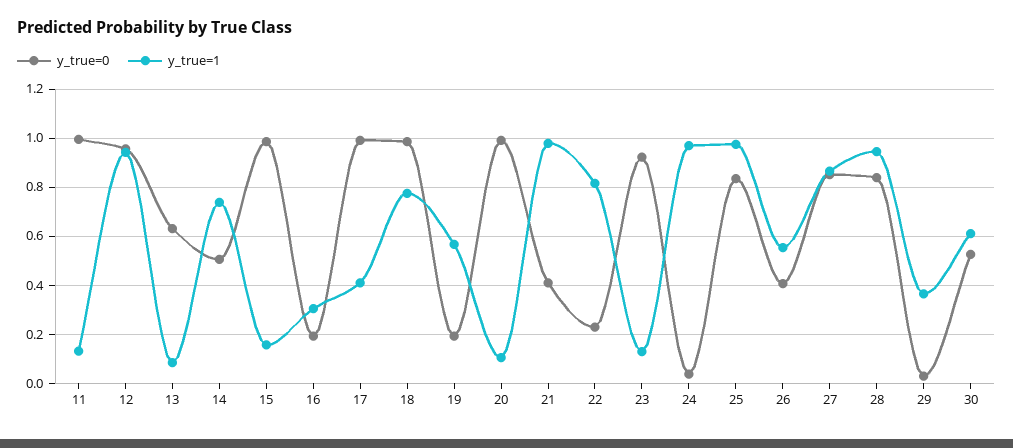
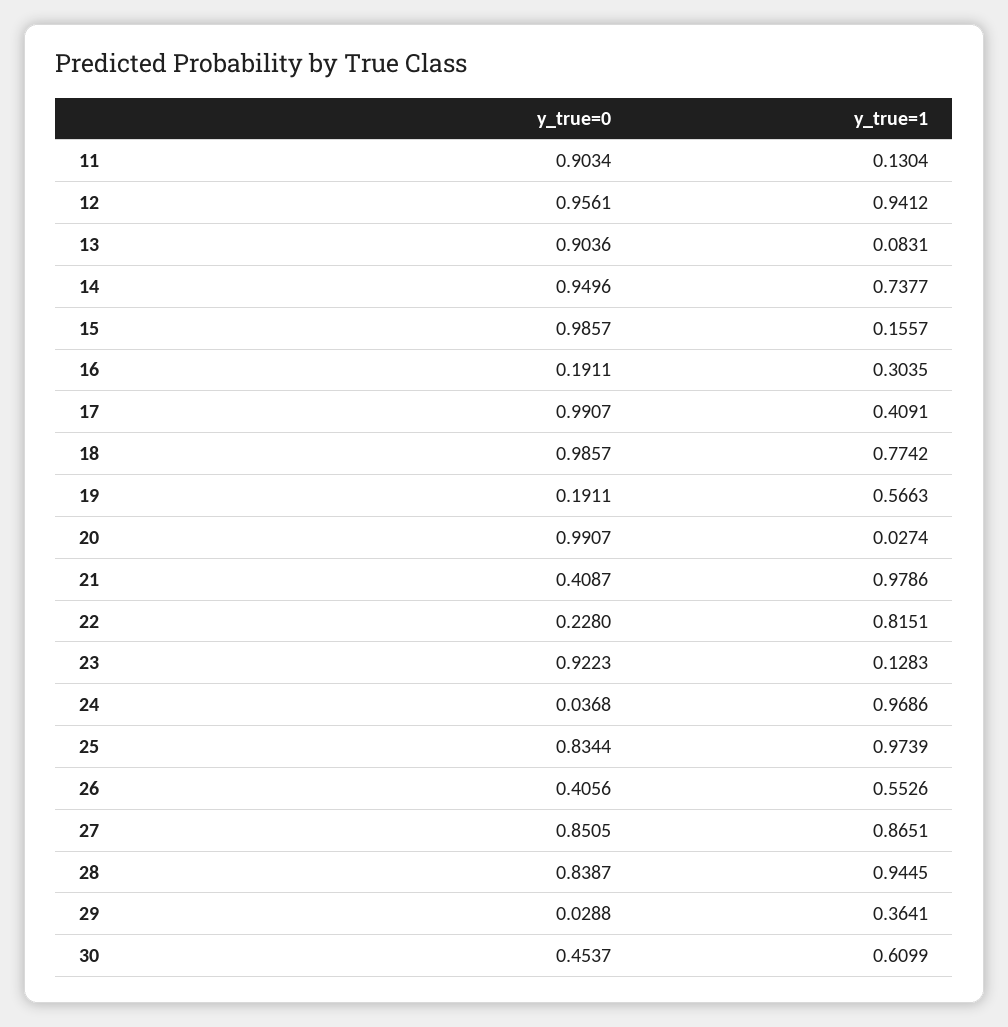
  {
    "y_true=0": {
-     "11": 1,
+     "11": 0.9034,
      "12": 0.9561,
-     "13": 0.625,
+     "13": 0.9036,
-     "14": 0.5,
+     "14": 0.9496,
      "15": 0.9857,
      "16": 0.1911,
      "17": 0.9907,
      "18": 0.9857,
      "19": 0.1911,
      "20": 0.9907,
      "21": 0.4087,
      "22": 0.228,
      "23": 0.9223,
      "24": 0.0368,
      "25": 0.8344,
      "26": 0.4056,
      "27": 0.8505,
      "28": 0.8387,
      "29": 0.0288,
-     "30": 0.525
+     "30": 0.4537
    },
    "y_true=1": {
      "11": 0.1304,
      "12": 0.9412,
      "13": 0.0831,
      "14": 0.7377,
      "15": 0.1557,
      "16": 0.3035,
      "17": 0.4091,
      "18": 0.7742,
      "19": 0.5663,
-     "20": 0.1,
+     "20": 0.0274,
      "21": 0.9786,
      "22": 0.8151,
      "23": 0.1283,
      "24": 0.9686,
      "25": 0.9739,
      "26": 0.5526,
      "27": 0.8651,
      "28": 0.9445,
      "29": 0.3641,
      "30": 0.6099
    }
  }

